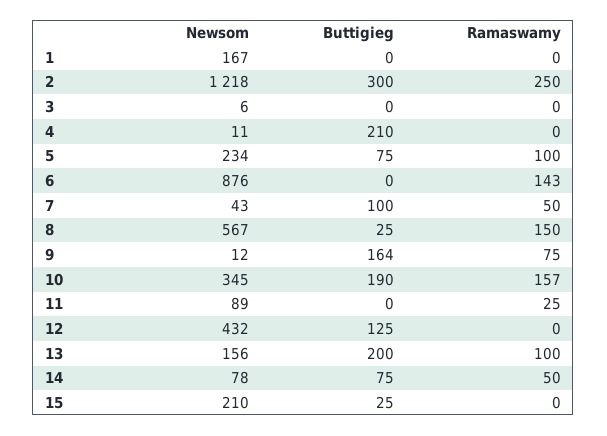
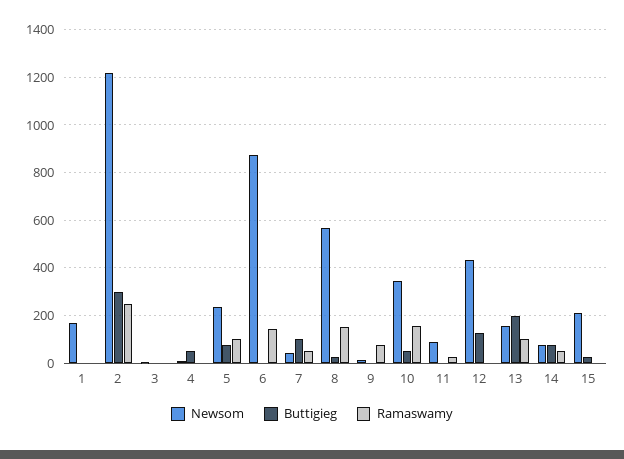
  {
    "Newsom": {
      "1": 167,
      "2": 1218,
      "3": 6,
      "4": 11,
      "5": 234,
      "6": 876,
      "7": 43,
      "8": 567,
      "9": 12,
      "10": 345,
      "11": 89,
      "12": 432,
      "13": 156,
      "14": 78,
      "15": 210
    },
    "Buttigieg": {
      "1": 0,
      "2": 300,
      "3": 0,
-     "4": 210,
+     "4": 50,
      "5": 75,
      "6": 0,
      "7": 100,
      "8": 25,
-     "9": 164,
+     "9": 0,
-     "10": 190,
+     "10": 50,
      "11": 0,
      "12": 125,
      "13": 200,
      "14": 75,
      "15": 25
    },
    "Ramaswamy": {
      "1": 0,
      "2": 250,
      "3": 0,
      "4": 0,
      "5": 100,
      "6": 143,
      "7": 50,
      "8": 150,
      "9": 75,
      "10": 157,
      "11": 25,
      "12": 0,
      "13": 100,
      "14": 50,
      "15": 0
    }
  }

